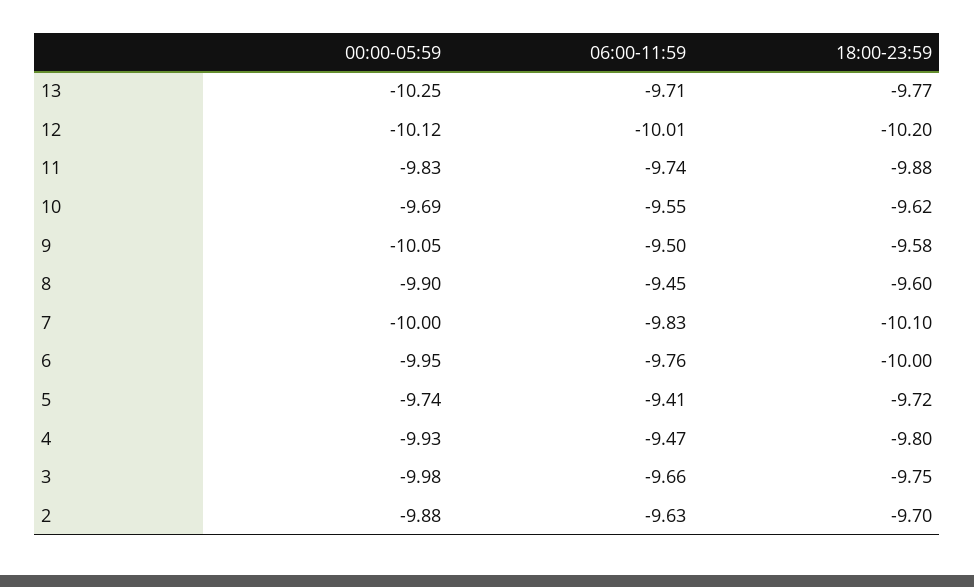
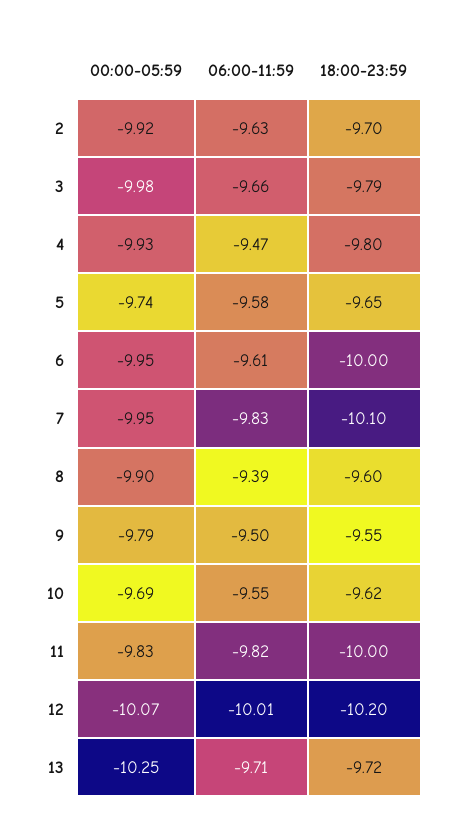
  {
    "00:00-05:59": {
      "13": -10.25,
-     "12": -10.12,
+     "12": -10.07,
      "11": -9.83,
      "10": -9.69,
-     "9": -10.05,
+     "9": -9.79,
      "8": -9.9,
-     "7": -10,
+     "7": -9.95,
      "6": -9.95,
      "5": -9.74,
      "4": -9.93,
      "3": -9.98,
-     "2": -9.88
+     "2": -9.92
    },
    "06:00-11:59": {
      "13": -9.71,
      "12": -10.01,
-     "11": -9.74,
+     "11": -9.82,
      "10": -9.55,
      "9": -9.5,
-     "8": -9.45,
+     "8": -9.39,
      "7": -9.83,
-     "6": -9.76,
+     "6": -9.61,
-     "5": -9.41,
+     "5": -9.58,
      "4": -9.47,
      "3": -9.66,
      "2": -9.63
    },
    "18:00-23:59": {
-     "13": -9.77,
+     "13": -9.72,
      "12": -10.2,
-     "11": -9.88,
+     "11": -10,
      "10": -9.62,
-     "9": -9.58,
+     "9": -9.55,
      "8": -9.6,
      "7": -10.1,
      "6": -10,
-     "5": -9.72,
+     "5": -9.65,
      "4": -9.8,
-     "3": -9.75,
+     "3": -9.79,
      "2": -9.7
    }
  }

